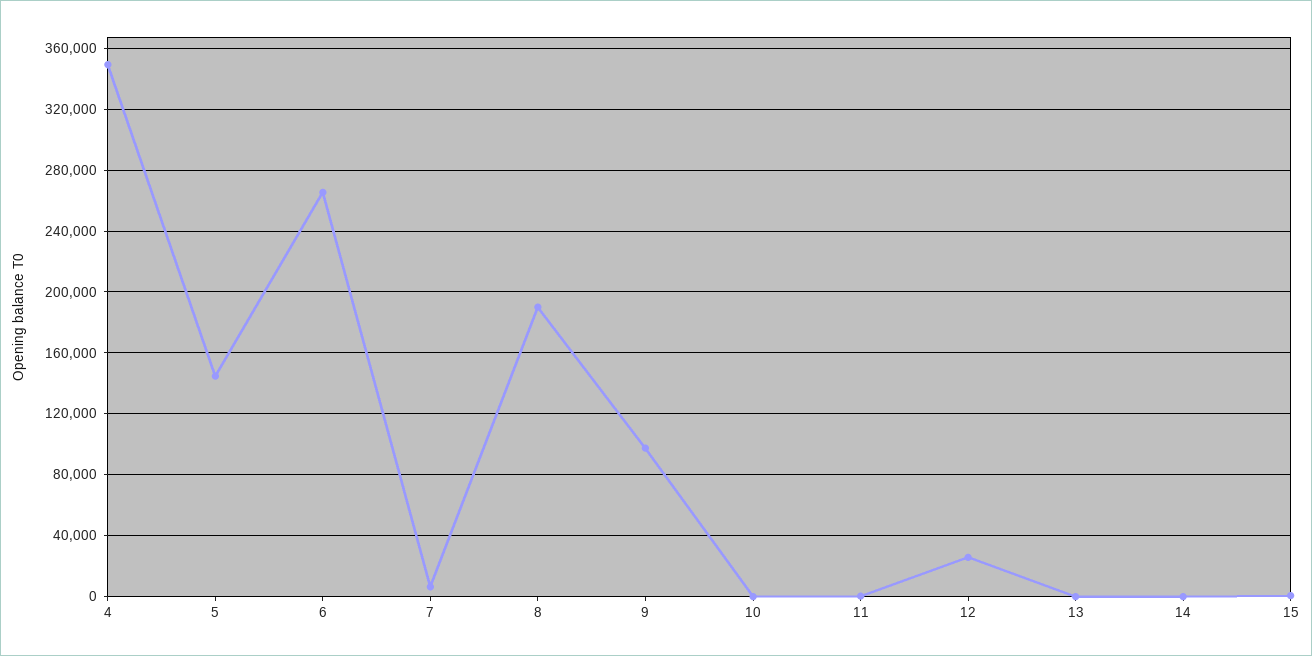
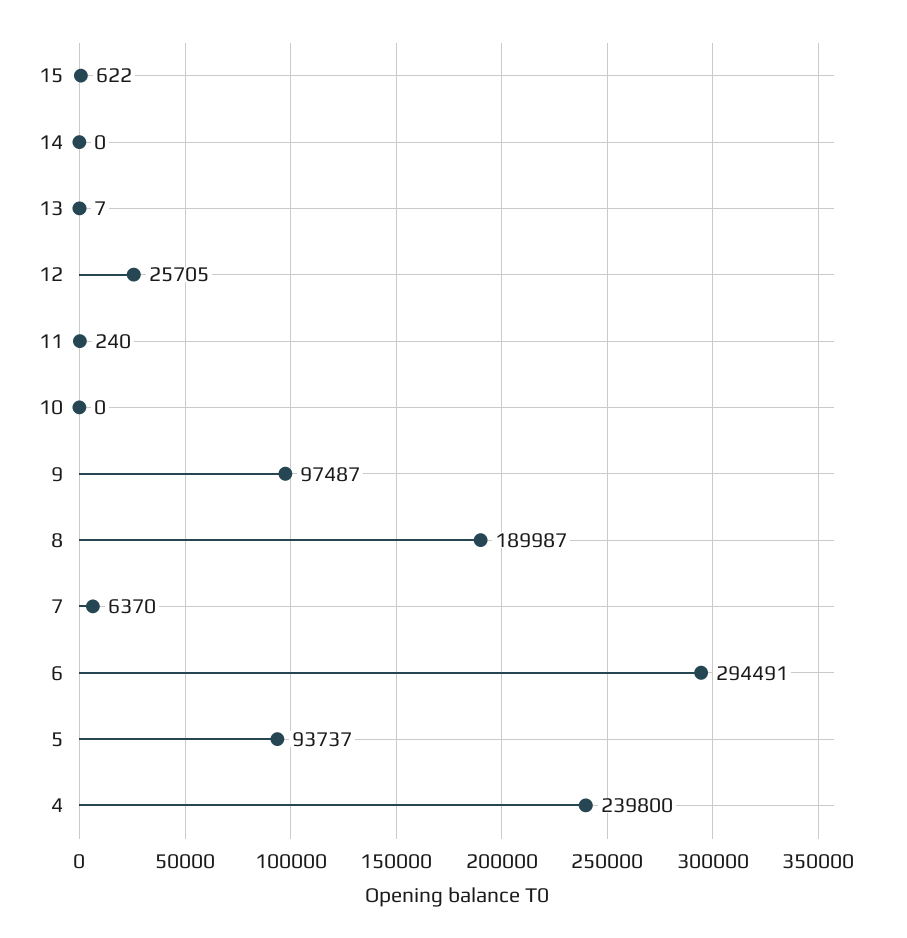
  {
-   "4": 350000,
+   "4": 239800,
-   "5": 145000,
+   "5": 93737,
-   "6": 265000,
+   "6": 294491,
    "7": 6370,
    "8": 189987,
    "9": 97487,
    "10": 0,
    "11": 240,
    "12": 25705,
    "13": 7,
    "14": 0,
    "15": 622
  }

